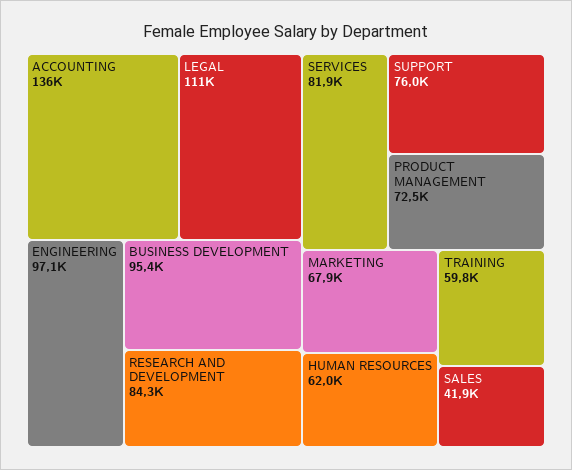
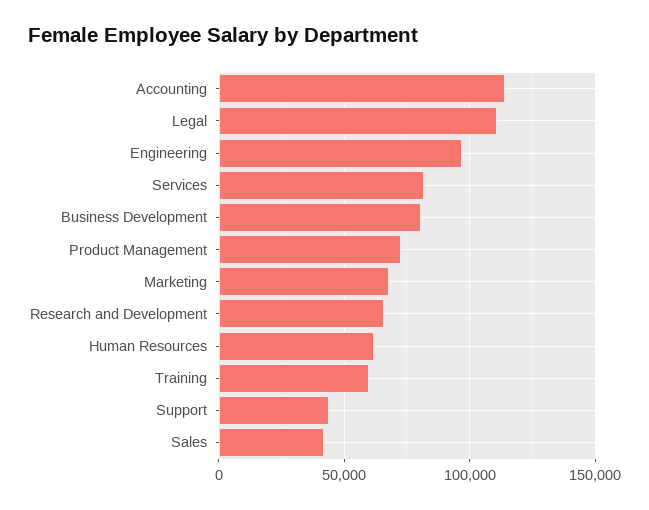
  {
-   "ACCOUNTING": 136000,
+   "ACCOUNTING": 115000,
    "LEGAL": 111000,
    "ENGINEERING": 97100,
-   "BUSINESS DEVELOPMENT": 95400,
+   "BUSINESS DEVELOPMENT": 80000,
-   "RESEARCH AND DEVELOPMENT": 84300,
+   "RESEARCH AND DEVELOPMENT": 65000,
    "SERVICES": 81900,
-   "SUPPORT": 76000,
+   "SUPPORT": 45000,
    "PRODUCT MANAGEMENT": 72500,
    "MARKETING": 67900,
    "HUMAN RESOURCES": 62000,
    "TRAINING": 59800,
    "SALES": 41900
  }

